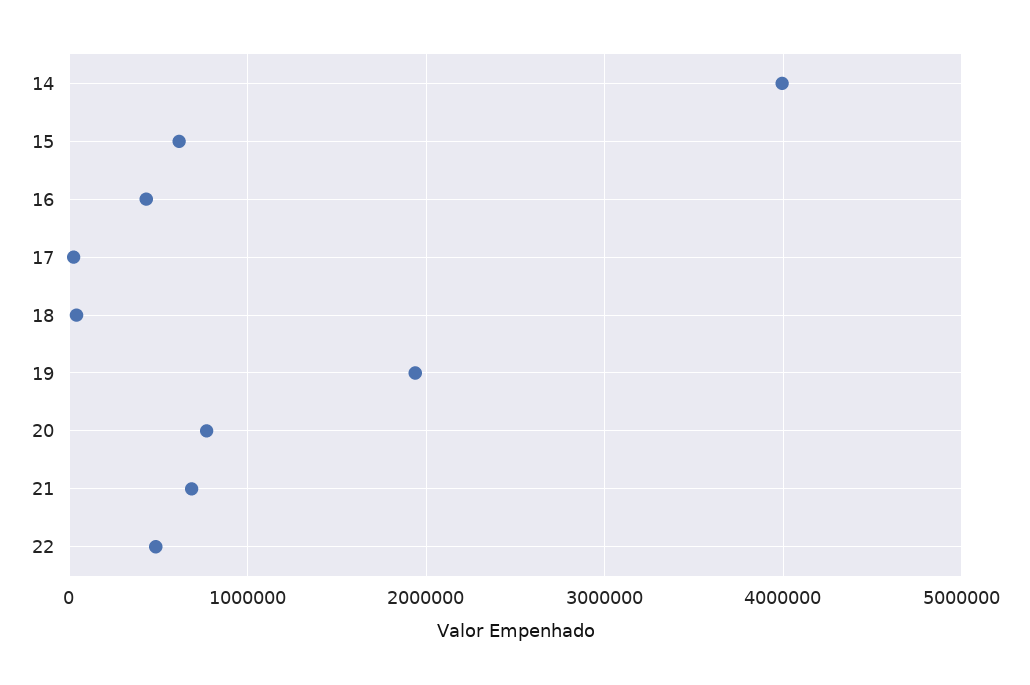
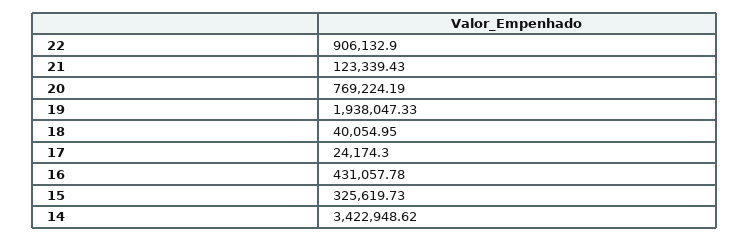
  {
-   "14": 4000000,
+   "14": 3422948.62,
-   "15": 600000,
+   "15": 325619.73,
    "16": 431057.78,
    "17": 24174.3,
    "18": 40054.95,
    "19": 1938047.33,
    "20": 769224.19,
-   "21": 700000,
+   "21": 123339.43,
-   "22": 500000
+   "22": 906132.9
  }

